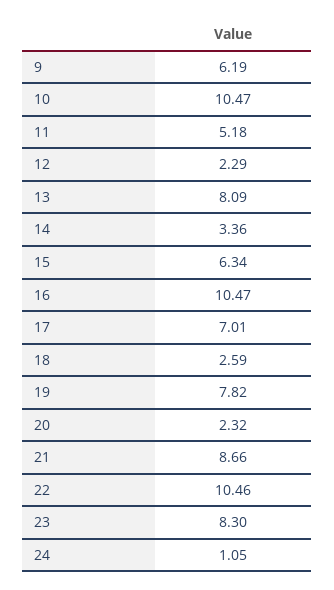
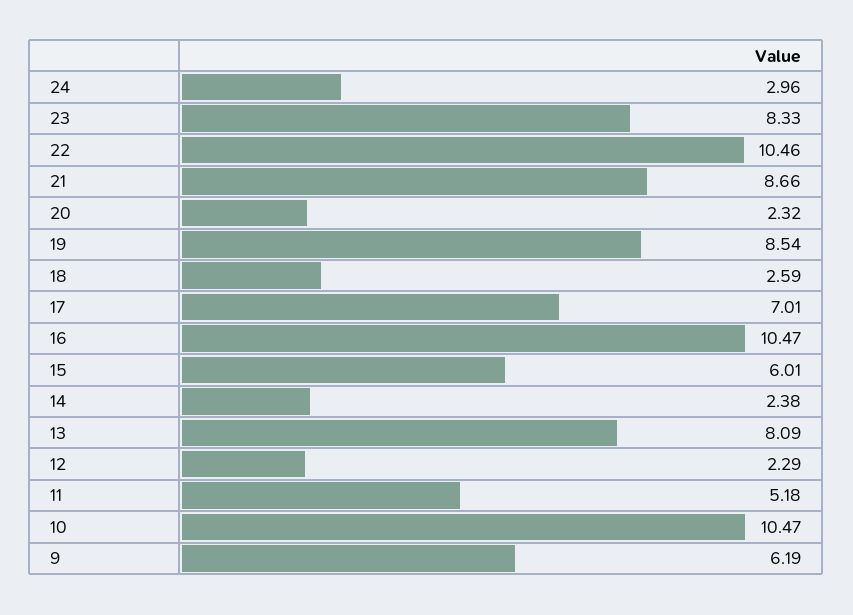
  {
    "9": 6.19,
    "10": 10.47,
    "11": 5.18,
    "12": 2.29,
    "13": 8.09,
-   "14": 3.36,
+   "14": 2.38,
-   "15": 6.34,
+   "15": 6.01,
    "16": 10.47,
    "17": 7.01,
    "18": 2.59,
-   "19": 7.82,
+   "19": 8.54,
    "20": 2.32,
    "21": 8.66,
    "22": 10.46,
-   "23": 8.3,
+   "23": 8.33,
-   "24": 1.05
+   "24": 2.96
  }

